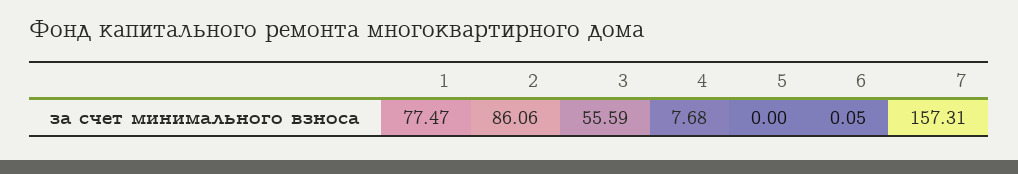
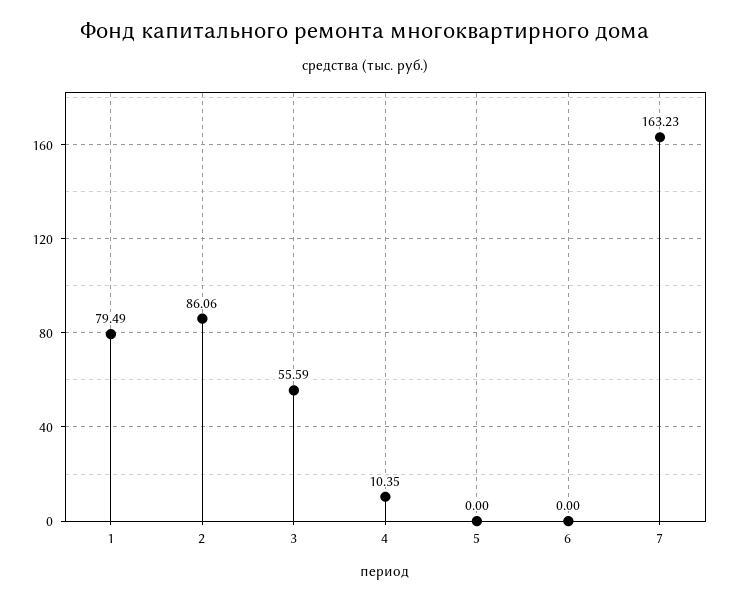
  {
-   "1": 77.47,
+   "1": 79.49,
    "2": 86.06,
    "3": 55.59,
-   "4": 7.68,
+   "4": 10.35,
    "5": 0,
-   "6": 0.05,
+   "6": 0,
-   "7": 157.31
+   "7": 163.23
  }

